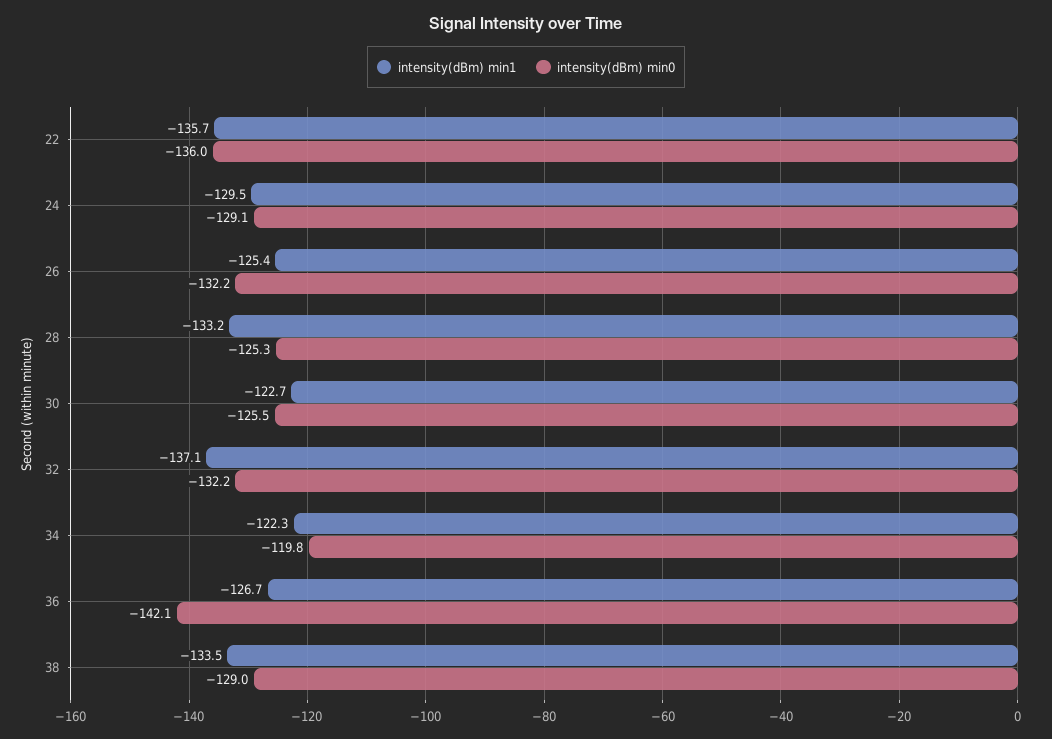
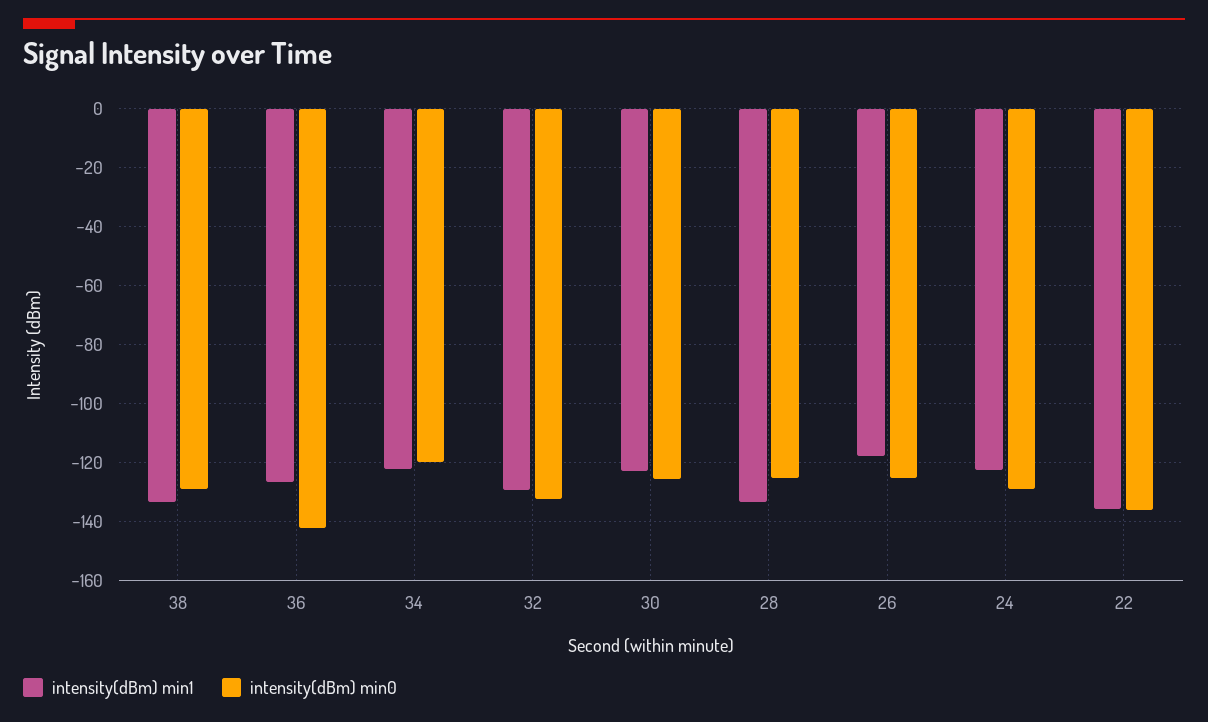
  {
    "intensity(dBm) min1": {
      "22": -135.7,
-     "24": -129.5,
+     "24": -122.5,
-     "26": -125.4,
+     "26": -117.5,
      "28": -133.2,
      "30": -122.7,
-     "32": -137.1,
+     "32": -130,
      "34": -122.3,
      "36": -126.7,
      "38": -133.5
    },
    "intensity(dBm) min0": {
      "22": -136,
      "24": -129.1,
-     "26": -132.2,
+     "26": -125,
      "28": -125.3,
      "30": -125.5,
      "32": -132.2,
      "34": -119.8,
      "36": -142.1,
      "38": -129
    }
  }

